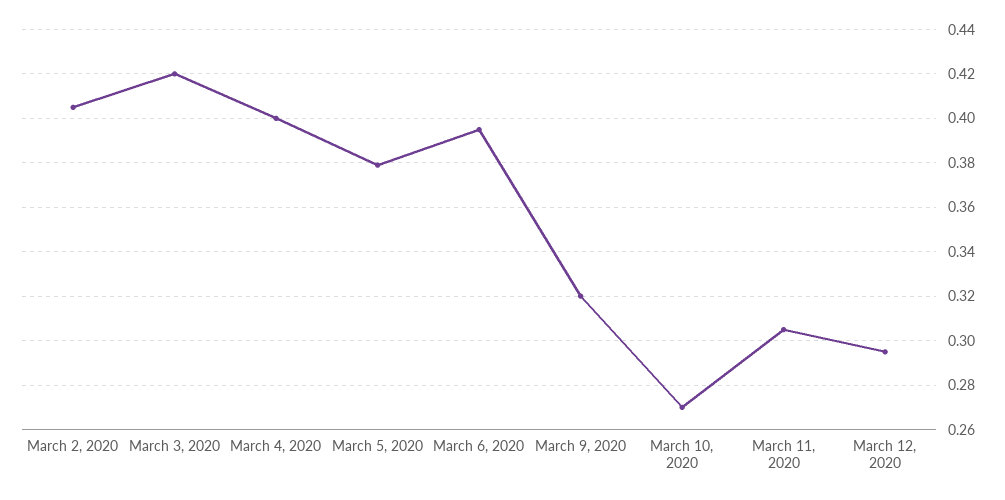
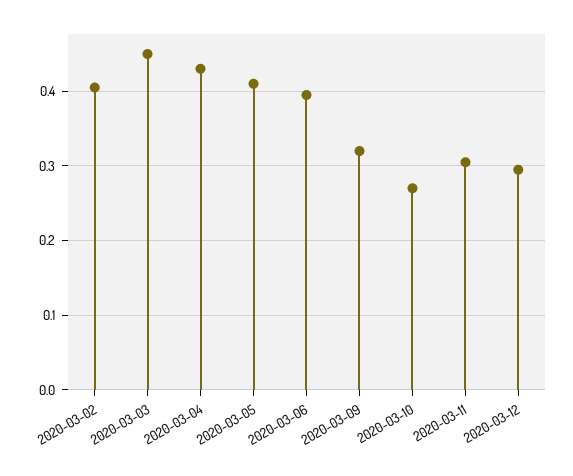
  {
    "March 2, 2020": 0.405,
-   "March 3, 2020": 0.42,
+   "March 3, 2020": 0.45,
-   "March 4, 2020": 0.4,
+   "March 4, 2020": 0.43,
-   "March 5, 2020": 0.38,
+   "March 5, 2020": 0.41,
    "March 6, 2020": 0.395,
    "March 9, 2020": 0.32,
    "March 10, 2020": 0.27,
    "March 11, 2020": 0.305,
    "March 12, 2020": 0.295
  }

